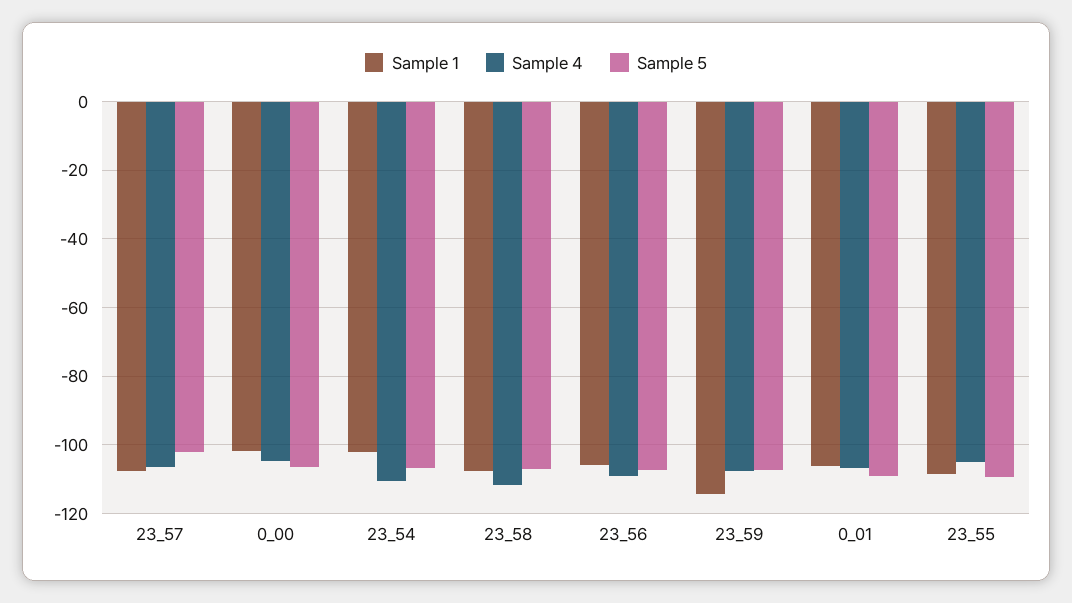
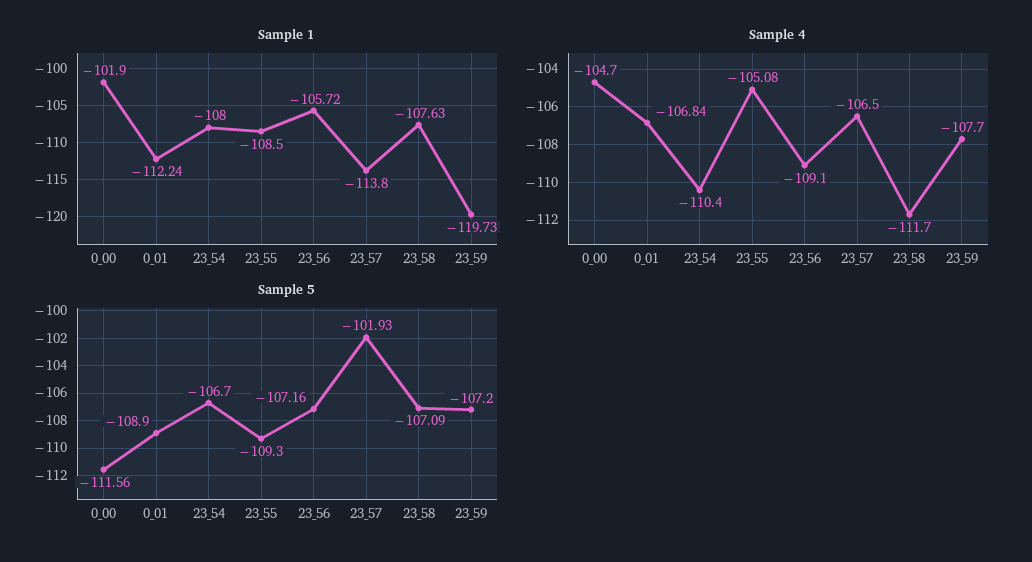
  {
    "Sample 1": {
-     "23_57": -108,
+     "23_57": -113.8,
      "0_00": -101.9,
-     "23_54": -102,
+     "23_54": -108,
      "23_58": -107.63,
      "23_56": -105.72,
-     "23_59": -114,
+     "23_59": -119.73,
-     "0_01": -106,
+     "0_01": -112.24,
      "23_55": -108.5
    },
    "Sample 4": {
      "23_57": -106.5,
      "0_00": -104.7,
      "23_54": -110.4,
      "23_58": -111.7,
      "23_56": -109.1,
      "23_59": -107.7,
      "0_01": -106.84,
      "23_55": -105.08
    },
    "Sample 5": {
      "23_57": -101.93,
-     "0_00": -106,
+     "0_00": -111.56,
      "23_54": -106.7,
      "23_58": -107.09,
      "23_56": -107.16,
      "23_59": -107.2,
      "0_01": -108.9,
      "23_55": -109.3
    }
  }

